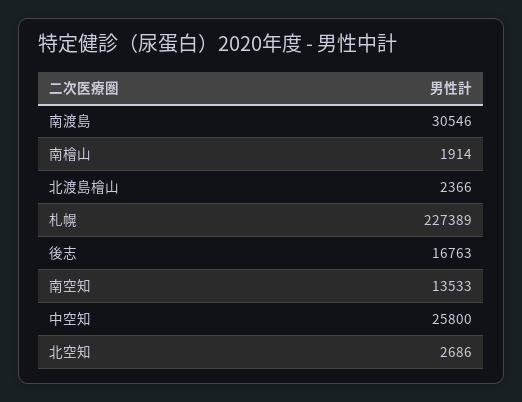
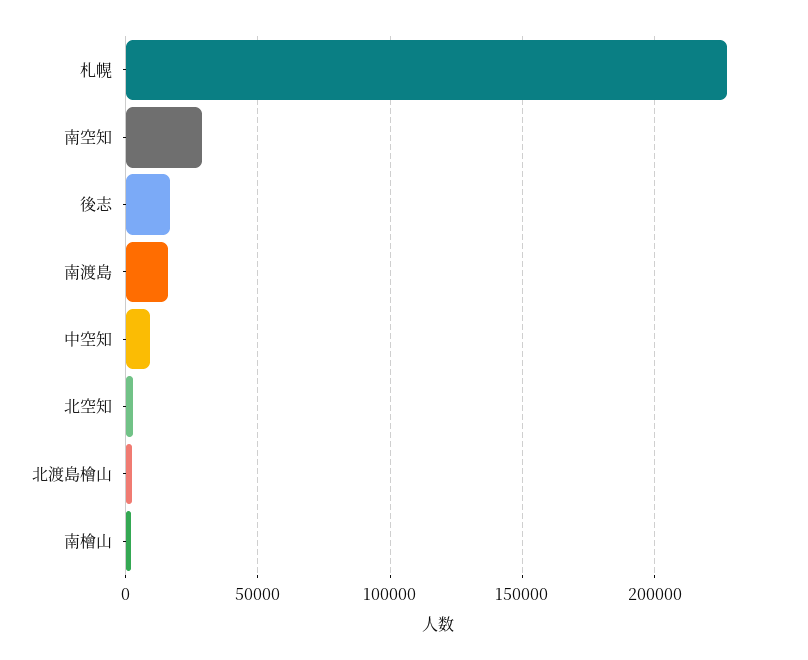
  {
-   "南渡島": 30546,
+   "南渡島": 15000,
    "南檜山": 1914,
    "北渡島檜山": 2366,
    "札幌": 227389,
    "後志": 16763,
-   "南空知": 13533,
+   "南空知": 30000,
-   "中空知": 25800,
+   "中空知": 10000,
    "北空知": 2686
  }

